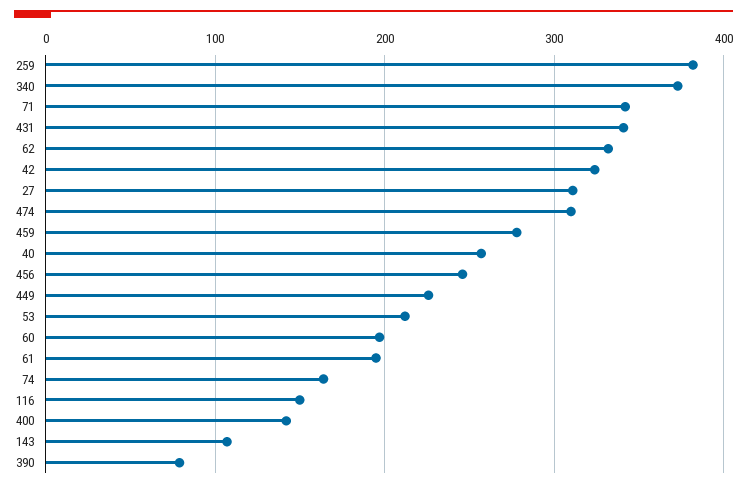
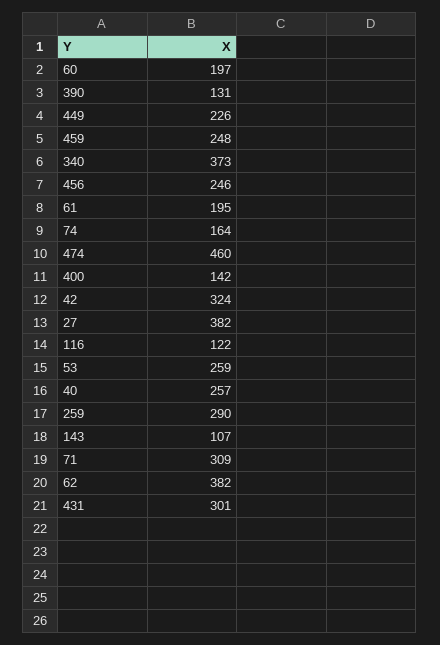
  {
-   "259": 380,
+   "259": 290,
    "340": 373,
-   "71": 340,
+   "71": 309,
-   "431": 340,
+   "431": 301,
-   "62": 330,
+   "62": 382,
    "42": 324,
-   "27": 310,
+   "27": 382,
-   "474": 310,
+   "474": 460,
-   "459": 280,
+   "459": 248,
    "40": 257,
    "456": 246,
    "449": 226,
-   "53": 210,
+   "53": 259,
    "60": 197,
    "61": 195,
    "74": 164,
-   "116": 150,
+   "116": 122,
    "400": 142,
    "143": 107,
-   "390": 80
+   "390": 131
  }

